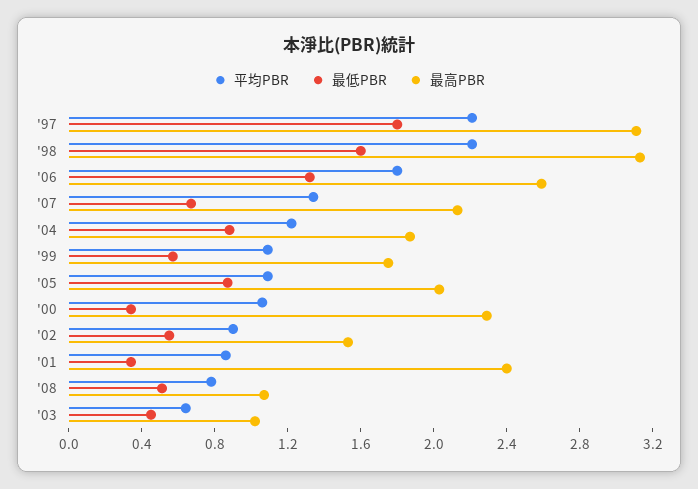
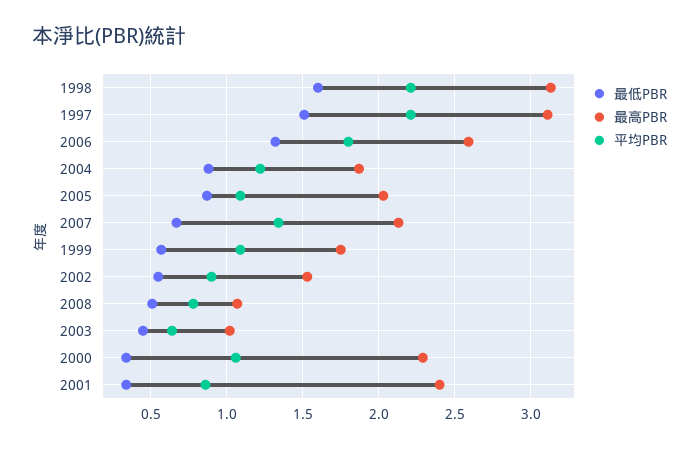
  {
    "平均PBR": {
      "'97": 2.2,
      "'98": 2.2,
      "'06": 1.8,
      "'07": 1.35,
      "'04": 1.2,
      "'99": 1.1,
      "'05": 1.1,
      "'00": 1.05,
      "'02": 0.9,
      "'01": 0.85,
      "'08": 0.8,
      "'03": 0.65
    },
    "最低PBR": {
-     "'97": 1.8,
+     "'97": 1.5,
      "'98": 1.6,
      "'06": 1.3,
      "'07": 0.65,
      "'04": 0.9,
      "'99": 0.55,
      "'05": 0.85,
      "'00": 0.35,
      "'02": 0.55,
      "'01": 0.35,
      "'08": 0.5,
      "'03": 0.45
    },
    "最高PBR": {
      "'97": 3.1,
      "'98": 3.15,
      "'06": 2.6,
      "'07": 2.15,
      "'04": 1.85,
      "'99": 1.75,
      "'05": 2.05,
      "'00": 2.3,
      "'02": 1.55,
      "'01": 2.4,
      "'08": 1.05,
      "'03": 1
    }
  }

